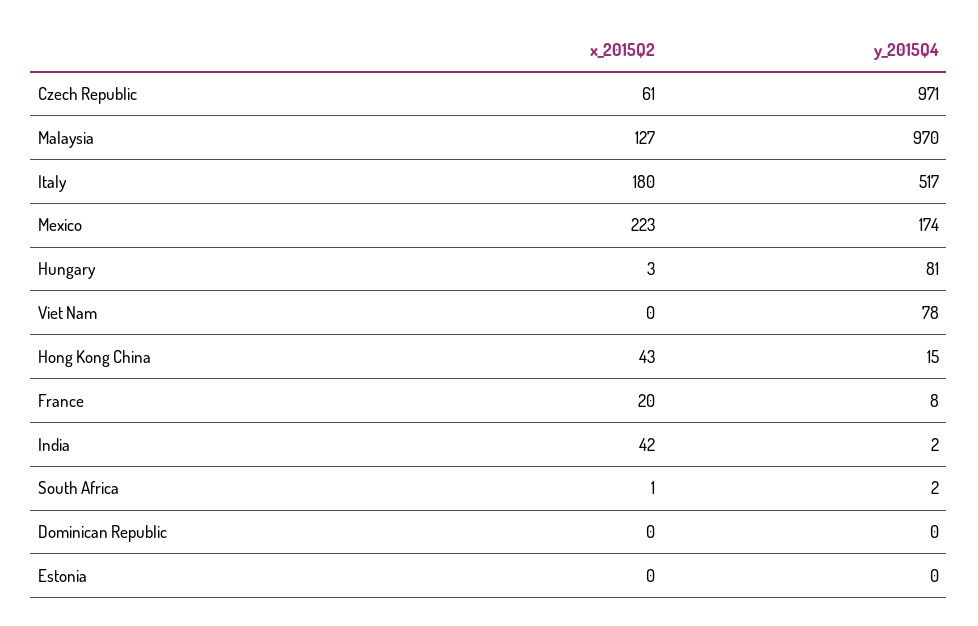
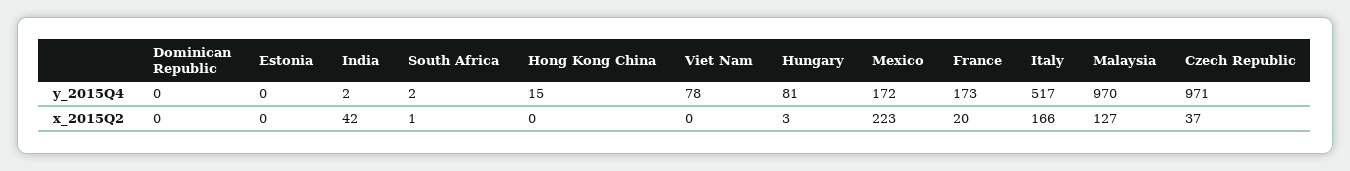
  {
    "x_2015Q2": {
-     "Czech Republic": 61,
+     "Czech Republic": 37,
      "Malaysia": 127,
-     "Italy": 180,
+     "Italy": 166,
      "Mexico": 223,
      "Hungary": 3,
      "Viet Nam": 0,
-     "Hong Kong China": 43,
+     "Hong Kong China": 0,
      "France": 20,
      "India": 42,
      "South Africa": 1,
      "Dominican Republic": 0,
      "Estonia": 0
    },
    "y_2015Q4": {
      "Czech Republic": 971,
      "Malaysia": 970,
      "Italy": 517,
-     "Mexico": 174,
+     "Mexico": 172,
      "Hungary": 81,
      "Viet Nam": 78,
      "Hong Kong China": 15,
-     "France": 8,
+     "France": 173,
      "India": 2,
      "South Africa": 2,
      "Dominican Republic": 0,
      "Estonia": 0
    }
  }

